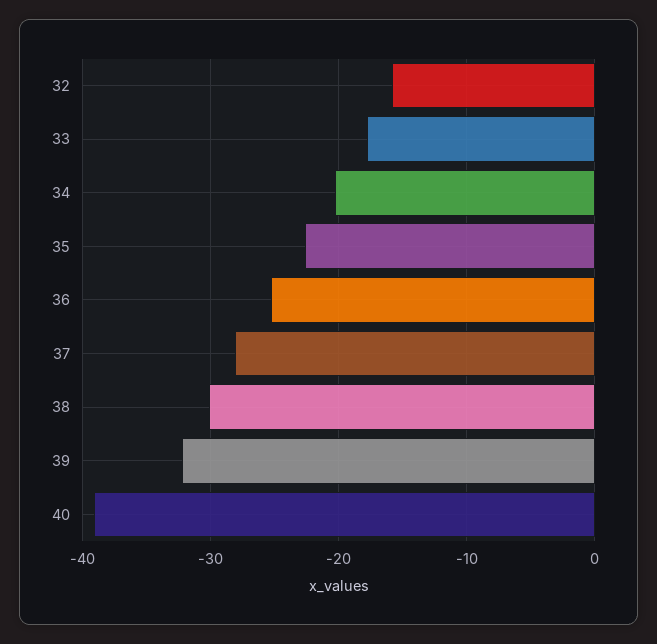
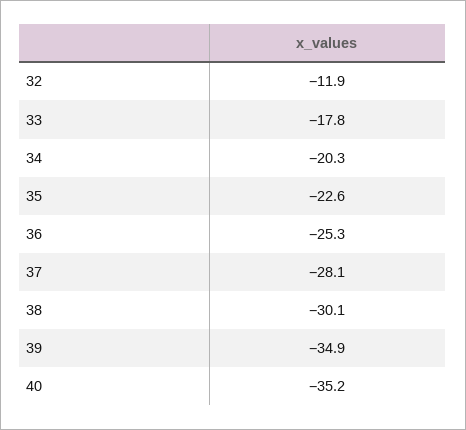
  {
-   "32": -16,
+   "32": -11.9,
    "33": -17.8,
    "34": -20.3,
    "35": -22.6,
    "36": -25.3,
    "37": -28.1,
    "38": -30.1,
-   "39": -32,
+   "39": -34.9,
-   "40": -39
+   "40": -35.2
  }

